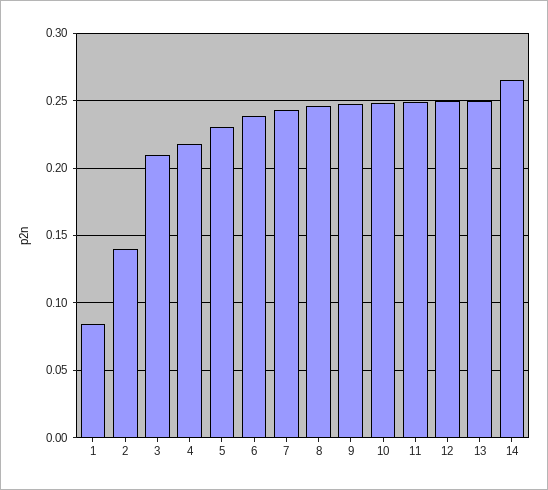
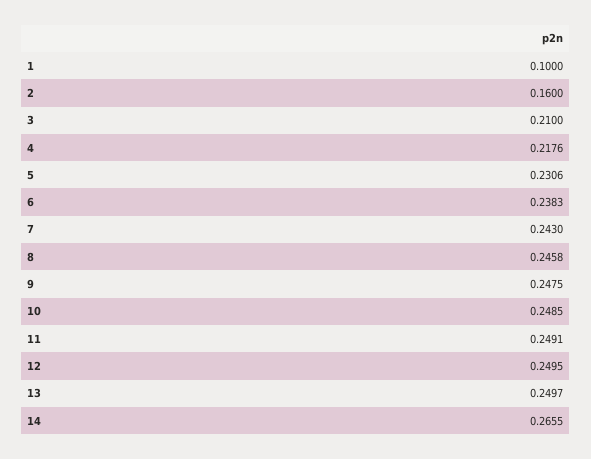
  {
-   "1": 0.085,
+   "1": 0.1,
-   "2": 0.14,
+   "2": 0.16,
    "3": 0.21,
    "4": 0.2176,
    "5": 0.2306,
    "6": 0.2383,
    "7": 0.243,
    "8": 0.2458,
    "9": 0.2475,
    "10": 0.2485,
    "11": 0.2491,
    "12": 0.2495,
    "13": 0.2497,
    "14": 0.2655
  }

